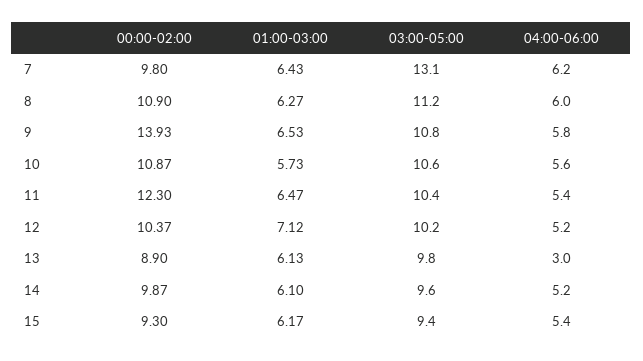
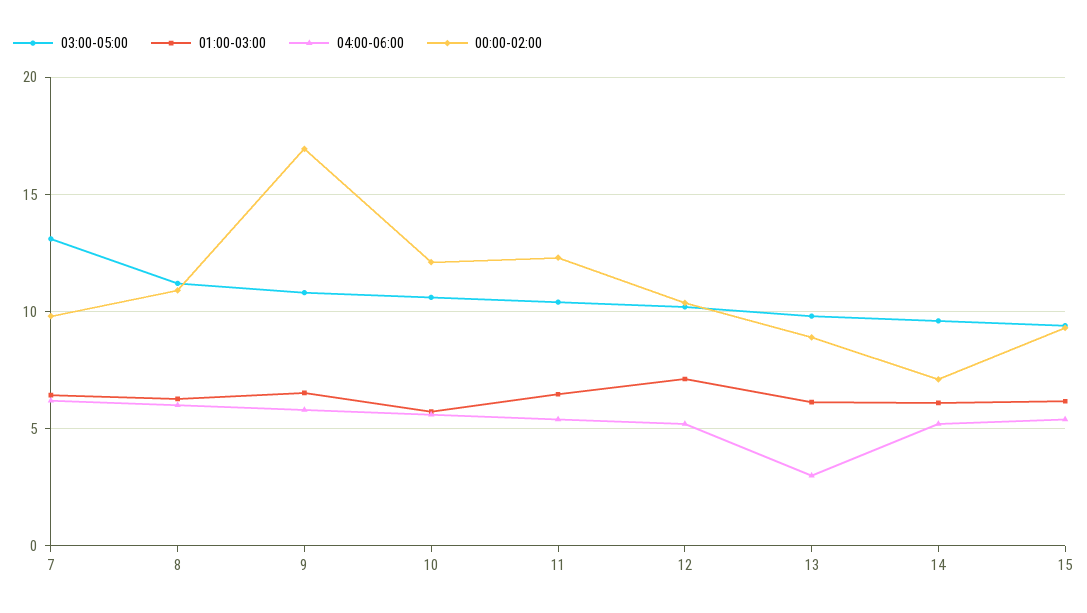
  {
    "00:00-02:00": {
      "7": 9.8,
      "8": 10.9,
-     "9": 13.93,
+     "9": 17,
-     "10": 10.87,
+     "10": 12,
      "11": 12.3,
      "12": 10.37,
      "13": 8.9,
-     "14": 9.87,
+     "14": 7,
      "15": 9.3
    },
    "01:00-03:00": {
      "7": 6.43,
      "8": 6.27,
      "9": 6.53,
      "10": 5.73,
      "11": 6.47,
      "12": 7.12,
      "13": 6.13,
      "14": 6.1,
      "15": 6.17
    },
    "03:00-05:00": {
      "7": 13.1,
      "8": 11.2,
      "9": 10.8,
      "10": 10.6,
      "11": 10.4,
      "12": 10.2,
      "13": 9.8,
      "14": 9.6,
      "15": 9.4
    },
    "04:00-06:00": {
      "7": 6.2,
      "8": 6,
      "9": 5.8,
      "10": 5.6,
      "11": 5.4,
      "12": 5.2,
      "13": 3,
      "14": 5.2,
      "15": 5.4
    }
  }

